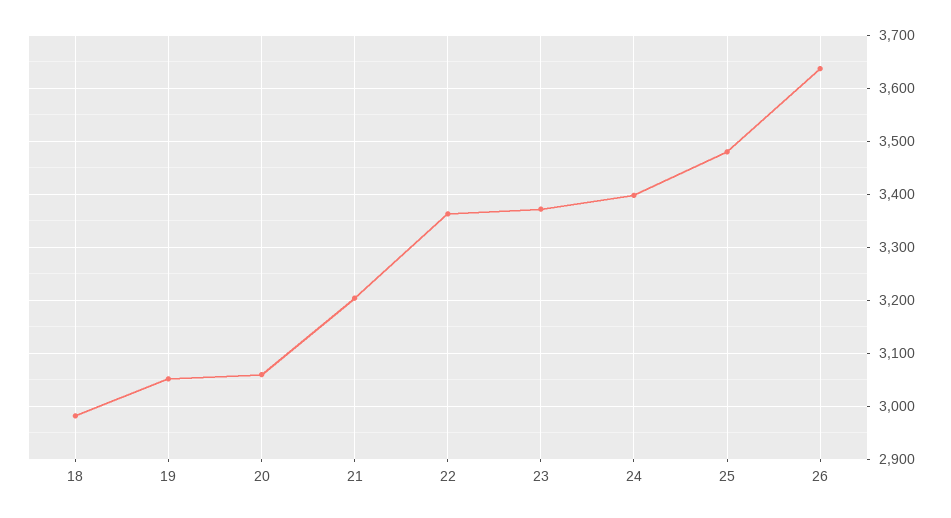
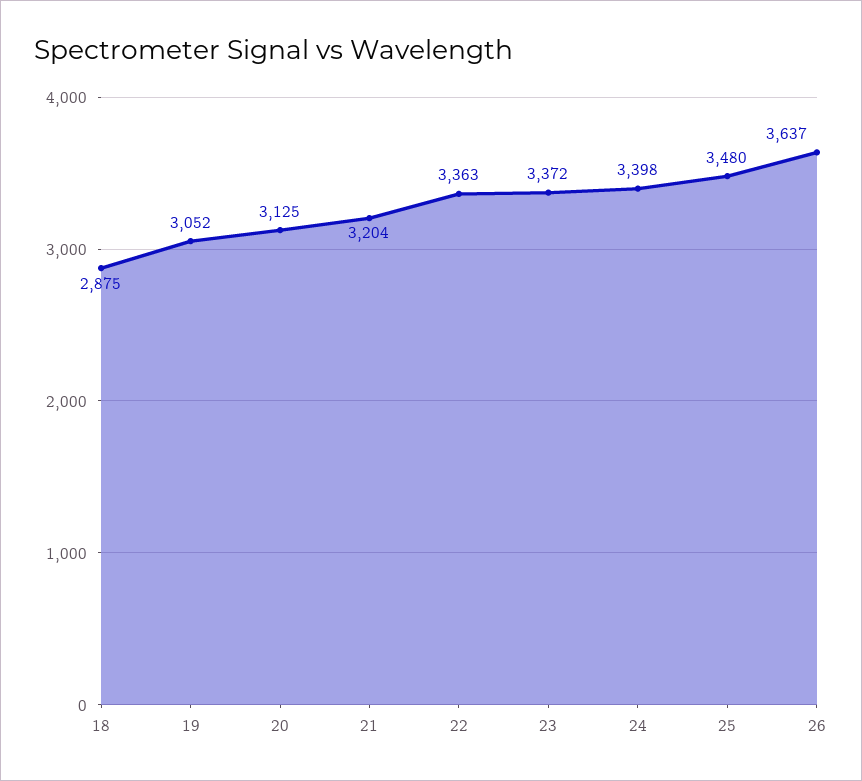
  {
-   "18": 2980,
+   "18": 2875,
    "19": 3052,
-   "20": 3060,
+   "20": 3125,
    "21": 3204,
    "22": 3363,
    "23": 3372,
    "24": 3398,
    "25": 3480,
    "26": 3637
  }

